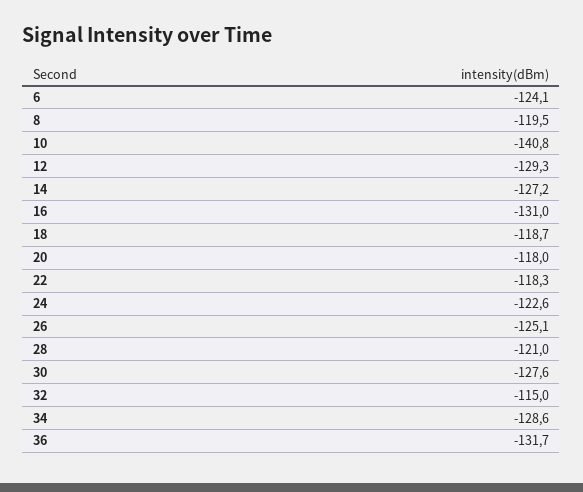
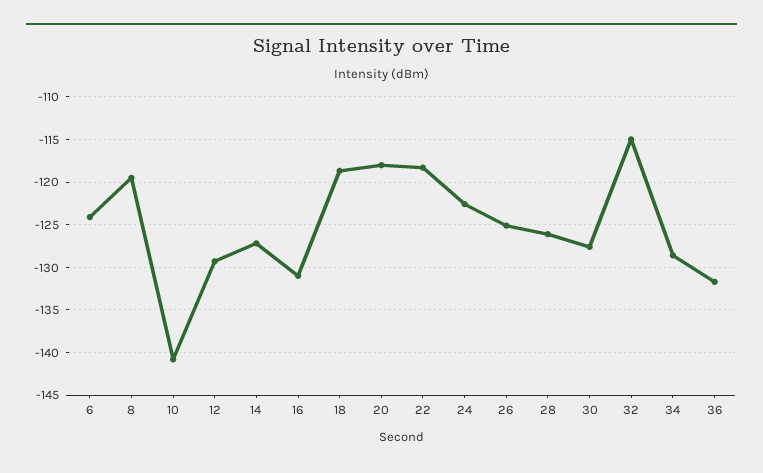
  {
    "6": -124.1,
    "8": -119.5,
    "10": -140.8,
    "12": -129.3,
    "14": -127.2,
    "16": -131,
    "18": -118.7,
    "20": -118,
    "22": -118.3,
    "24": -122.6,
    "26": -125.1,
-   "28": -121,
+   "28": -126,
    "30": -127.6,
    "32": -115,
    "34": -128.6,
    "36": -131.7
  }

